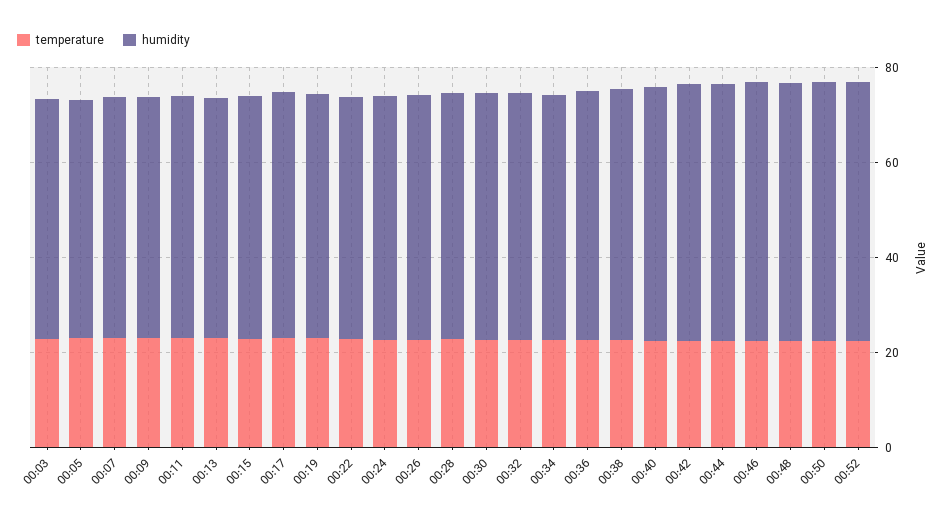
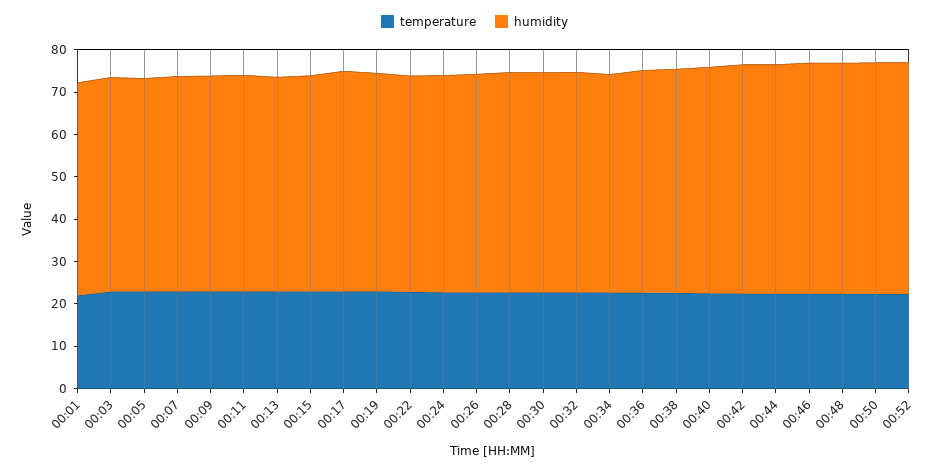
  {
    "temperature": {
      "00:03": 22,
      "00:05": 22,
      "00:07": 22,
      "00:09": 22,
      "00:11": 22,
      "00:13": 22,
      "00:15": 22,
      "00:17": 22,
      "00:19": 22,
      "00:22": 22,
      "00:24": 22,
      "00:26": 22,
      "00:28": 22,
      "00:30": 22,
      "00:32": 22,
      "00:34": 22,
      "00:36": 22,
      "00:38": 22,
      "00:40": 22,
      "00:42": 22,
      "00:44": 22,
      "00:46": 22,
      "00:48": 22,
      "00:50": 22,
-     "00:52": 22
+     "00:52": 22,
+     "00:01": 22
    },
    "humidity": {
      "00:03": 50,
      "00:05": 50,
      "00:07": 50,
      "00:09": 50,
      "00:11": 52,
      "00:13": 50,
      "00:15": 50,
      "00:17": 52,
      "00:19": 52,
      "00:22": 52,
      "00:24": 52,
      "00:26": 52,
      "00:28": 52,
      "00:30": 52,
      "00:32": 52,
      "00:34": 52,
      "00:36": 52,
      "00:38": 52,
      "00:40": 54,
      "00:42": 54,
      "00:44": 54,
      "00:46": 54,
      "00:48": 54,
      "00:50": 54,
-     "00:52": 54
+     "00:52": 54,
+     "00:01": 50
    }
  }

